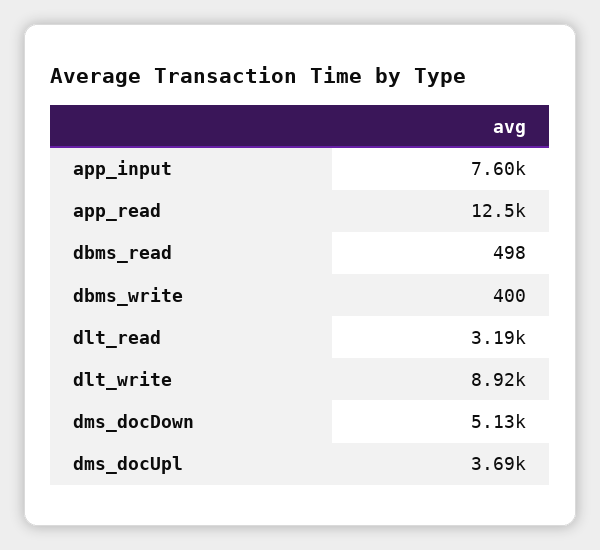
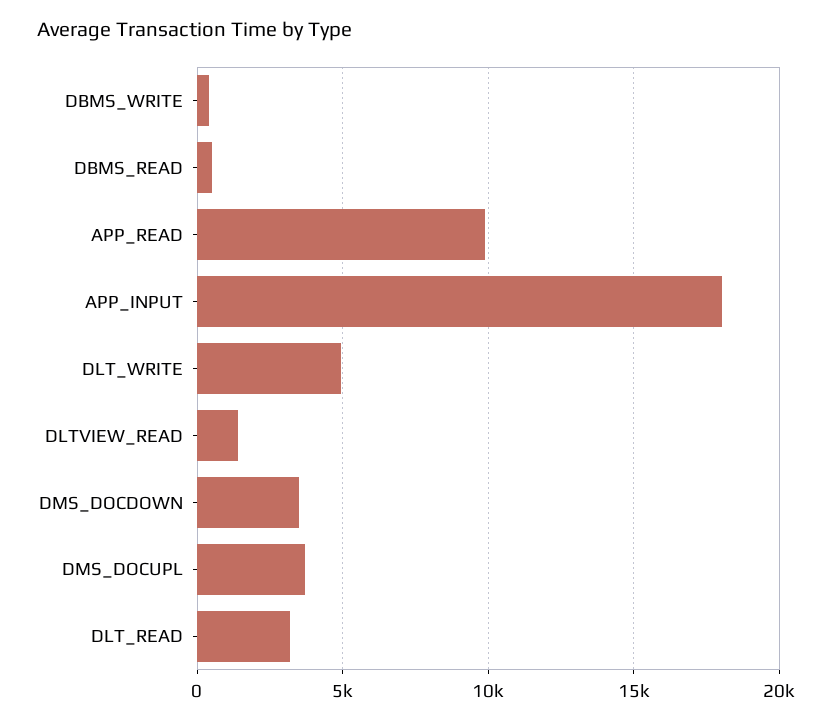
  {
-   "app_input": 7600,
+   "app_input": 18000,
-   "app_read": 12500,
+   "app_read": 10000,
    "dbms_read": 498,
    "dbms_write": 400,
    "dlt_read": 3190,
-   "dlt_write": 8920,
+   "dlt_write": 5000,
-   "dms_docDown": 5130,
+   "dms_docDown": 3500,
-   "dms_docUpl": 3690
+   "dms_docUpl": 3690,
+   "DLTVIEW_READ": 1500
  }

